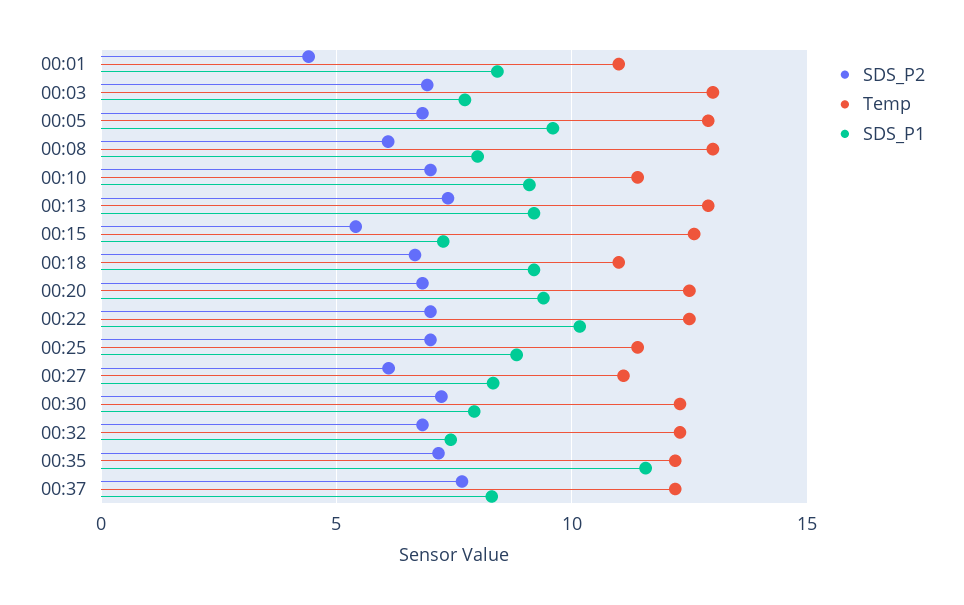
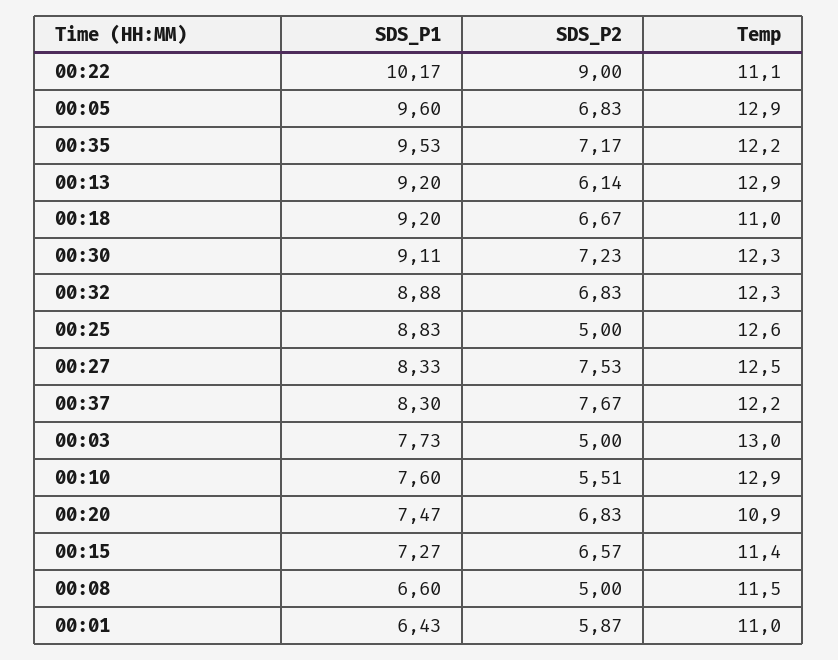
  {
    "SDS_P2": {
-     "00:01": 4.5,
+     "00:01": 5.87,
-     "00:03": 7,
+     "00:03": 5,
      "00:05": 6.83,
-     "00:08": 6,
+     "00:08": 5,
-     "00:10": 7,
+     "00:10": 5.51,
-     "00:13": 7.5,
+     "00:13": 6.14,
-     "00:15": 5.5,
+     "00:15": 6.57,
      "00:18": 6.67,
      "00:20": 6.83,
-     "00:22": 7,
+     "00:22": 9,
-     "00:25": 7,
+     "00:25": 5,
-     "00:27": 6,
+     "00:27": 7.53,
      "00:30": 7.23,
      "00:32": 6.83,
      "00:35": 7.17,
      "00:37": 7.67
    },
    "Temp": {
      "00:01": 11,
      "00:03": 13,
      "00:05": 12.9,
-     "00:08": 13,
+     "00:08": 11.5,
-     "00:10": 11.5,
+     "00:10": 12.9,
      "00:13": 12.9,
-     "00:15": 12.5,
+     "00:15": 11.4,
      "00:18": 11,
-     "00:20": 12.5,
+     "00:20": 10.9,
-     "00:22": 12.5,
+     "00:22": 11.1,
-     "00:25": 11.5,
+     "00:25": 12.6,
-     "00:27": 11,
+     "00:27": 12.5,
      "00:30": 12.3,
      "00:32": 12.3,
      "00:35": 12.2,
      "00:37": 12.2
    },
    "SDS_P1": {
-     "00:01": 8.5,
+     "00:01": 6.43,
      "00:03": 7.73,
      "00:05": 9.6,
-     "00:08": 8,
+     "00:08": 6.6,
-     "00:10": 9,
+     "00:10": 7.6,
      "00:13": 9.2,
      "00:15": 7.27,
      "00:18": 9.2,
-     "00:20": 9.5,
+     "00:20": 7.47,
      "00:22": 10.17,
      "00:25": 8.83,
      "00:27": 8.33,
-     "00:30": 8,
+     "00:30": 9.11,
-     "00:32": 7.5,
+     "00:32": 8.88,
-     "00:35": 11.5,
+     "00:35": 9.53,
      "00:37": 8.3
    }
  }

